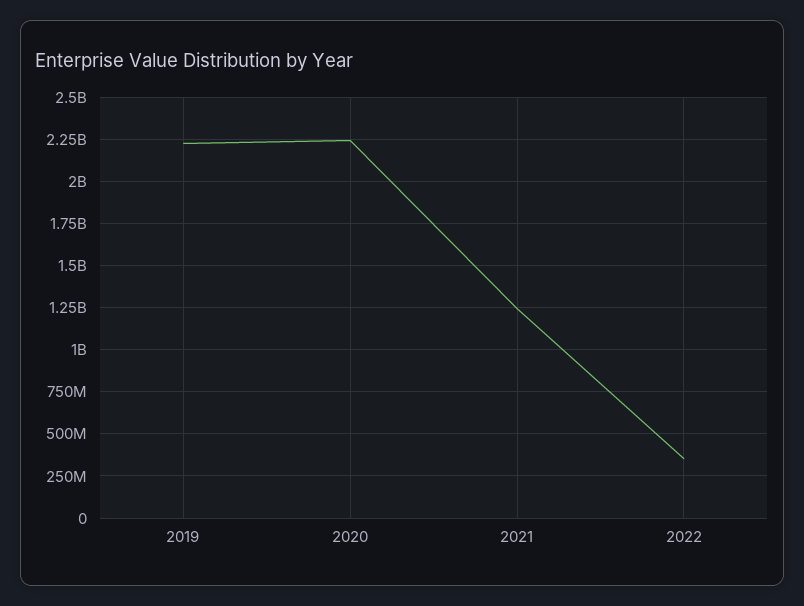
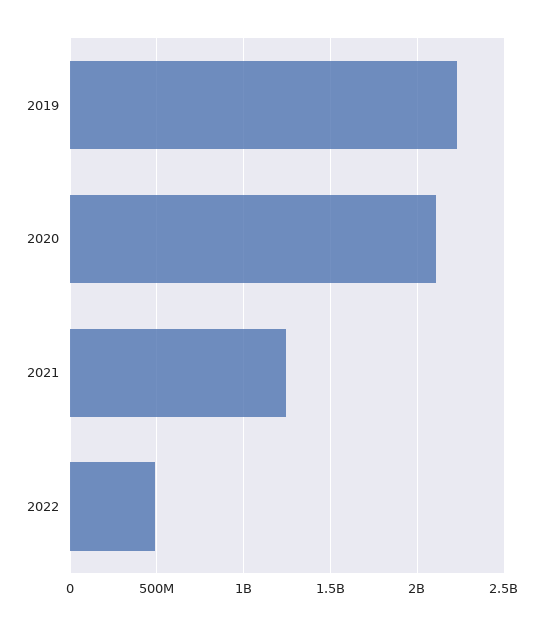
  {
    "2019": 2250000000,
-   "2020": 2250000000,
+   "2020": 2100000000,
    "2021": 1250000000,
-   "2022": 350000000
+   "2022": 500000000
  }

